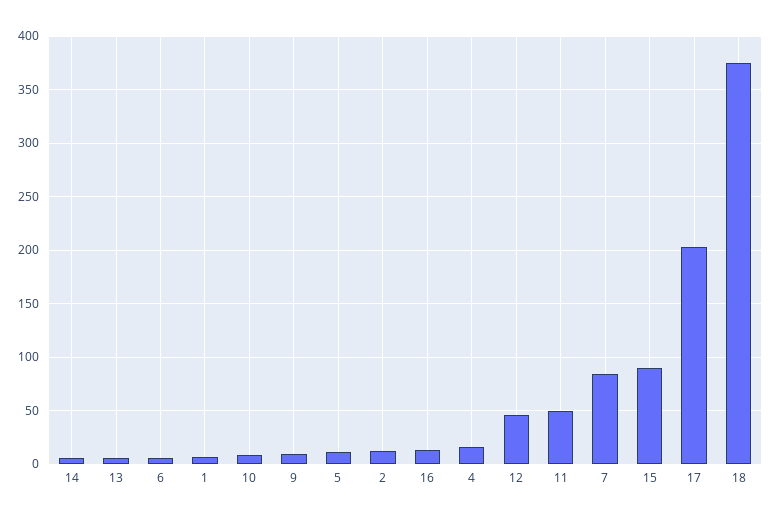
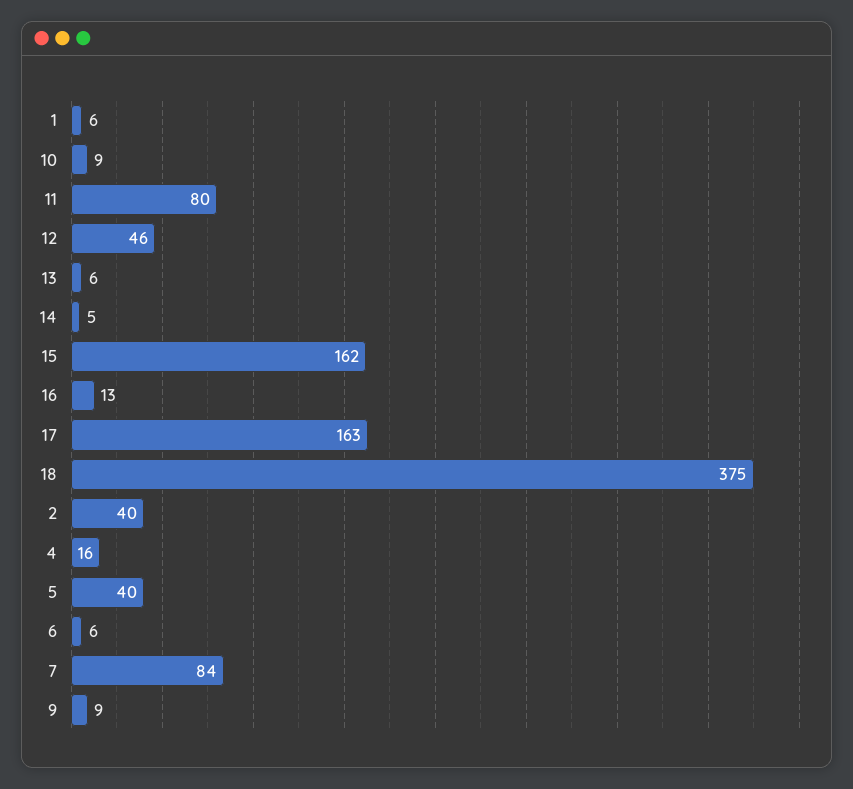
  {
    "14": 5,
    "13": 6,
    "6": 6,
    "1": 6,
    "10": 9,
    "9": 9,
-   "5": 10,
+   "5": 40,
-   "2": 10,
+   "2": 40,
    "16": 13,
    "4": 16,
    "12": 46,
-   "11": 50,
+   "11": 80,
    "7": 84,
-   "15": 90,
+   "15": 162,
-   "17": 200,
+   "17": 163,
    "18": 375
  }

